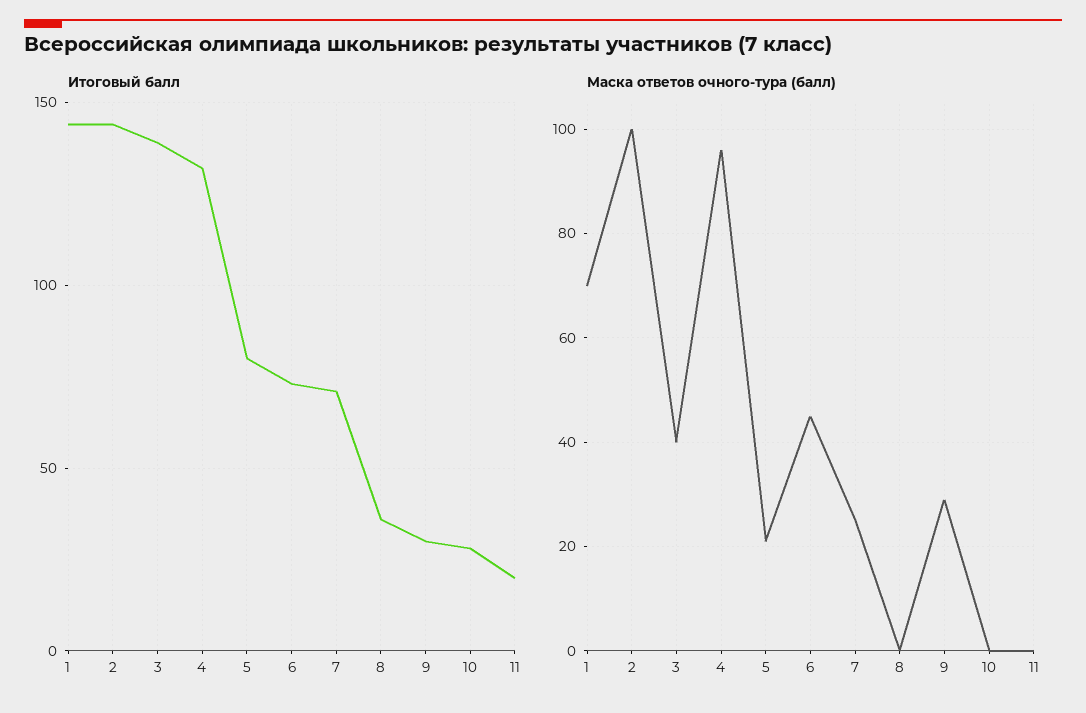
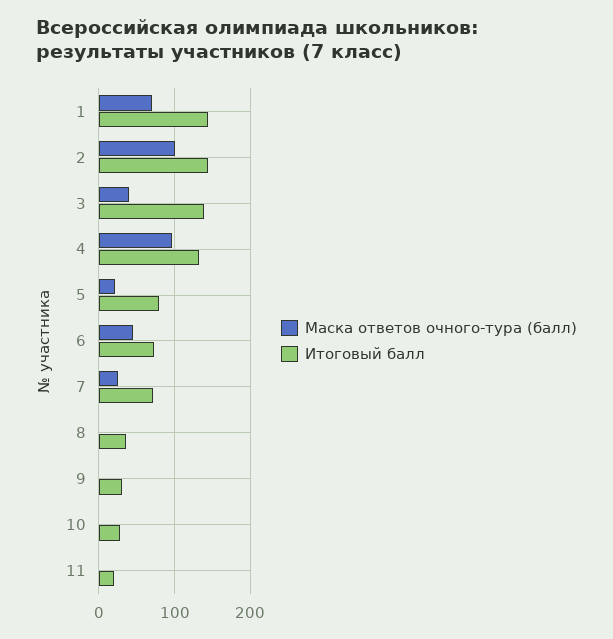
  {
    "Итоговый балл": {
      "1": 145,
      "2": 145,
      "3": 140,
      "4": 130,
      "5": 80,
      "6": 75,
      "7": 70,
      "8": 35,
      "9": 30,
      "10": 30,
      "11": 20
    },
    "Маска ответов очного-тура (балл)": {
      "1": 70,
      "2": 100,
      "3": 40,
      "4": 95,
      "5": 20,
      "6": 45,
      "7": 25,
      "8": 0,
-     "9": 30,
+     "9": 0,
      "10": 0,
      "11": 0
    }
  }

